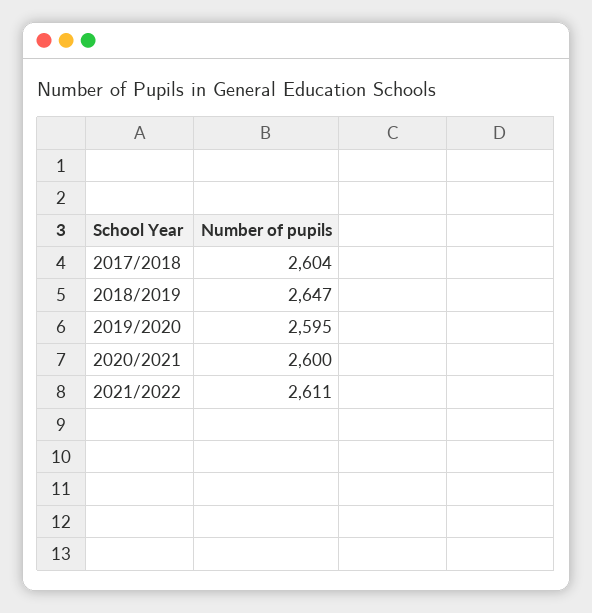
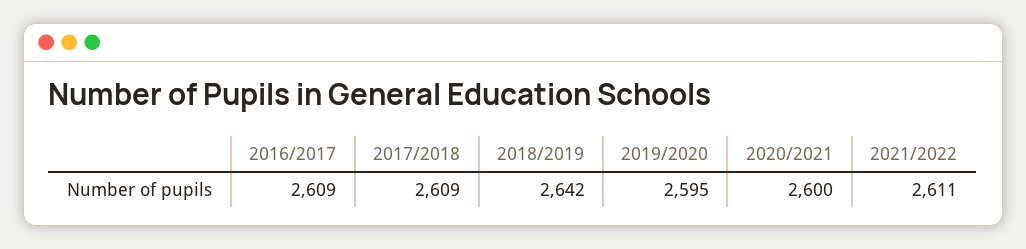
  {
-   "2017/2018": 2604,
+   "2017/2018": 2609,
-   "2018/2019": 2647,
+   "2018/2019": 2642,
    "2019/2020": 2595,
    "2020/2021": 2600,
-   "2021/2022": 2611
+   "2021/2022": 2611,
+   "2016/2017": 2609
  }

